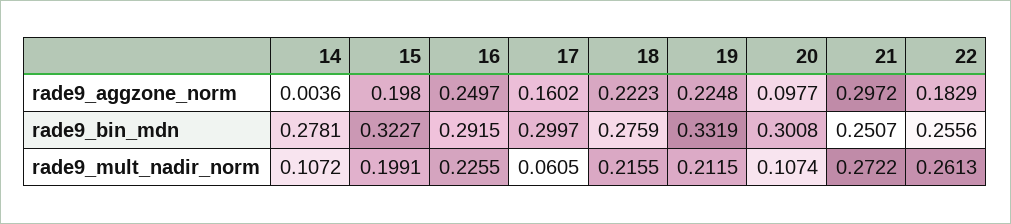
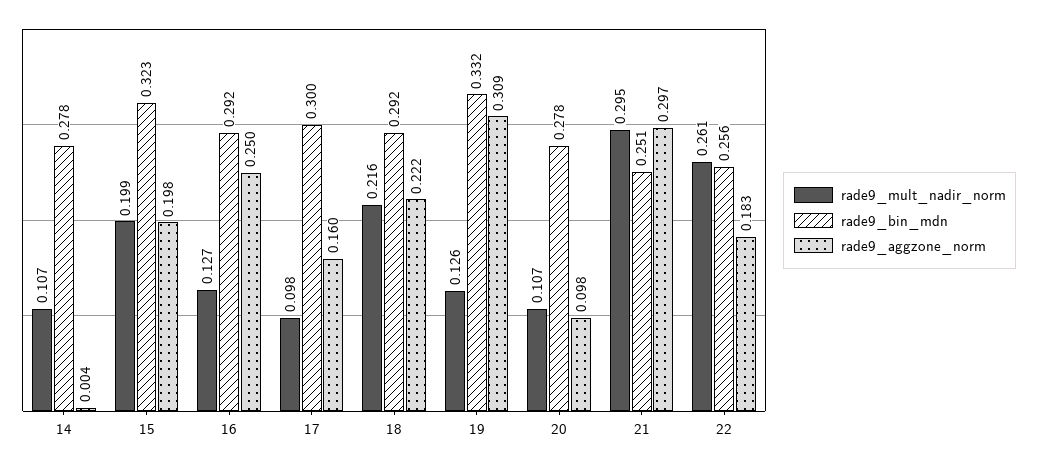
  {
    "rade9_aggzone_norm": {
      "14": 0.0036,
      "15": 0.198,
      "16": 0.2497,
      "17": 0.1602,
      "18": 0.2223,
-     "19": 0.2248,
+     "19": 0.309,
      "20": 0.0977,
      "21": 0.2972,
      "22": 0.1829
    },
    "rade9_bin_mdn": {
      "14": 0.2781,
      "15": 0.3227,
      "16": 0.2915,
      "17": 0.2997,
-     "18": 0.2759,
+     "18": 0.292,
      "19": 0.3319,
-     "20": 0.3008,
+     "20": 0.278,
      "21": 0.2507,
      "22": 0.2556
    },
    "rade9_mult_nadir_norm": {
      "14": 0.1072,
      "15": 0.1991,
-     "16": 0.2255,
+     "16": 0.127,
-     "17": 0.0605,
+     "17": 0.098,
      "18": 0.2155,
-     "19": 0.2115,
+     "19": 0.126,
      "20": 0.1074,
-     "21": 0.2722,
+     "21": 0.295,
      "22": 0.2613
    }
  }

